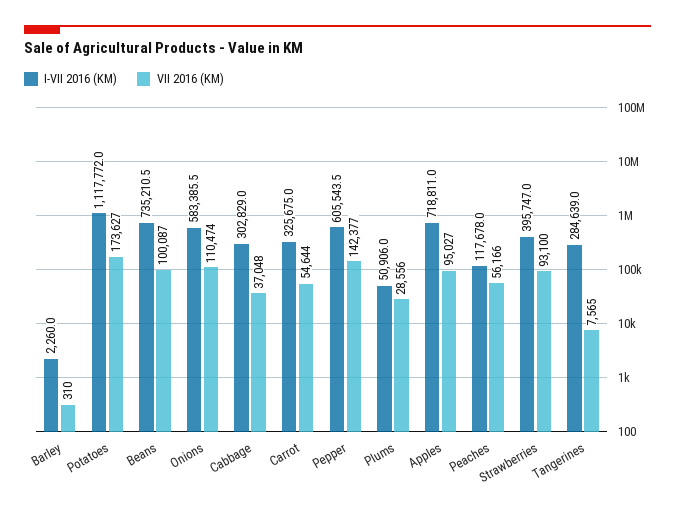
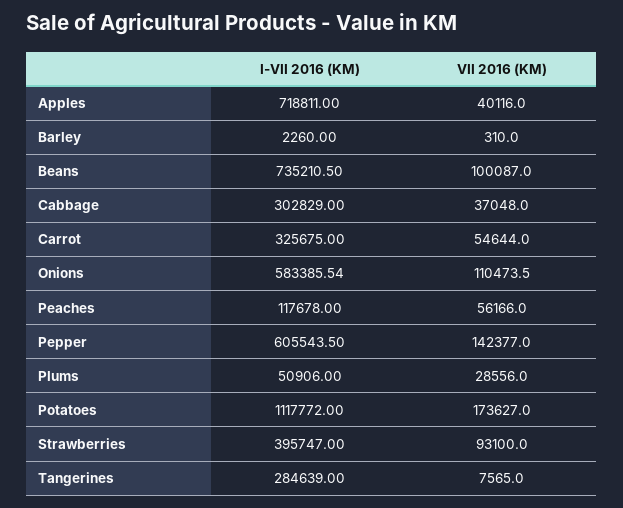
  {
    "I-VII 2016 (KM)": {
      "Barley": 2260,
      "Potatoes": 1117772,
      "Beans": 735210.5,
      "Onions": 583385.54,
      "Cabbage": 302829,
      "Carrot": 325675,
      "Pepper": 605543.5,
      "Plums": 50906,
      "Apples": 718811,
      "Peaches": 117678,
      "Strawberries": 395747,
      "Tangerines": 284639
    },
    "VII 2016 (KM)": {
      "Barley": 310,
      "Potatoes": 173627,
      "Beans": 100087,
      "Onions": 110473.5,
      "Cabbage": 37048,
      "Carrot": 54644,
      "Pepper": 142377,
      "Plums": 28556,
-     "Apples": 95027,
+     "Apples": 40116,
      "Peaches": 56166,
      "Strawberries": 93100,
      "Tangerines": 7565
    }
  }

